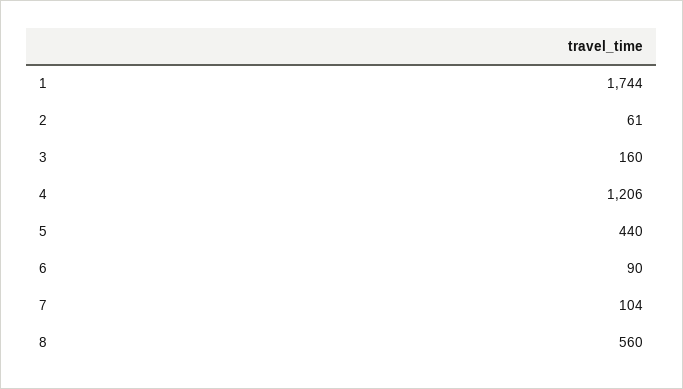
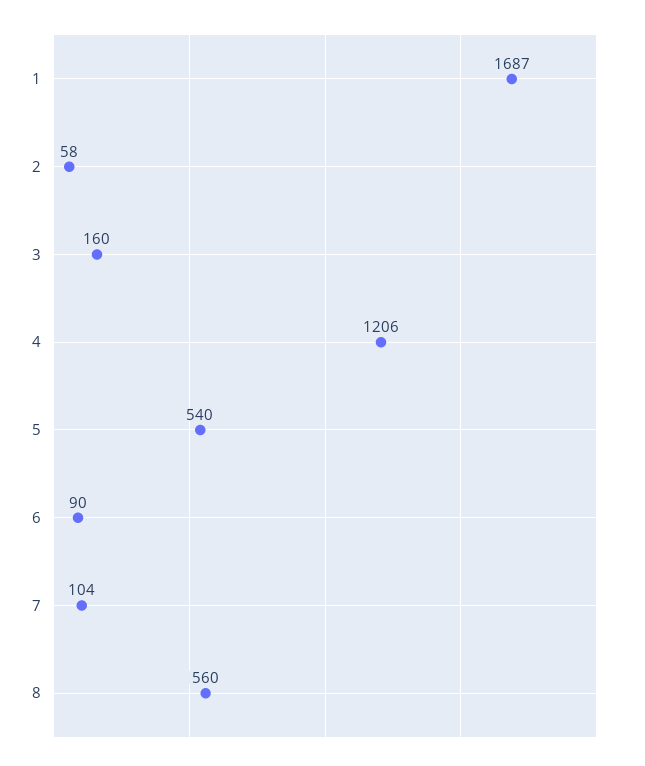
  {
-   "1": 1744,
+   "1": 1687,
-   "2": 61,
+   "2": 58,
    "3": 160,
    "4": 1206,
-   "5": 440,
+   "5": 540,
    "6": 90,
    "7": 104,
    "8": 560
  }

